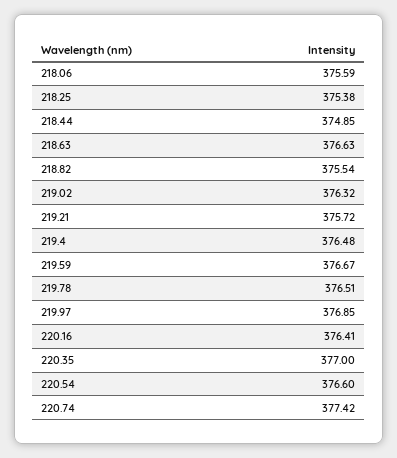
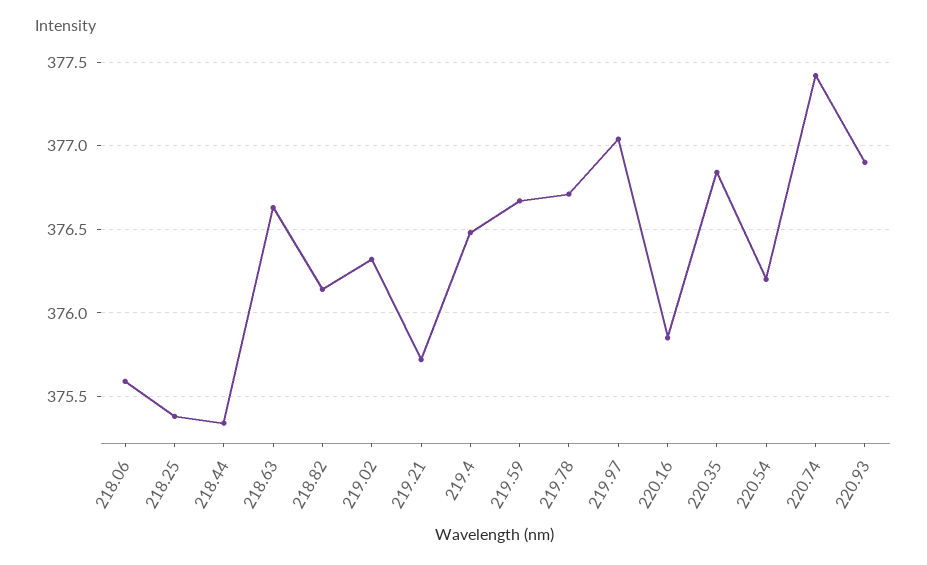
  {
    "218.06": 375.59,
    "218.25": 375.38,
-   "218.44": 374.85,
+   "218.44": 375.35,
    "218.63": 376.63,
-   "218.82": 375.54,
+   "218.82": 376.15,
    "219.02": 376.32,
    "219.21": 375.72,
    "219.4": 376.48,
    "219.59": 376.67,
-   "219.78": 376.51,
+   "219.78": 376.7,
-   "219.97": 376.85,
+   "219.97": 377.05,
-   "220.16": 376.41,
+   "220.16": 375.85,
-   "220.35": 377,
+   "220.35": 376.85,
-   "220.54": 376.6,
+   "220.54": 376.2,
-   "220.74": 377.42
+   "220.74": 377.42,
+   "220.93": 376.9
  }

